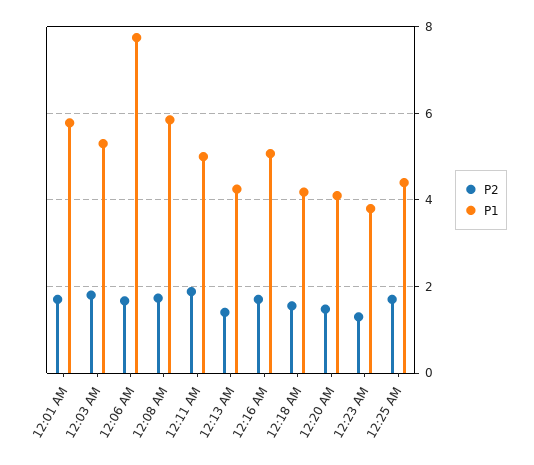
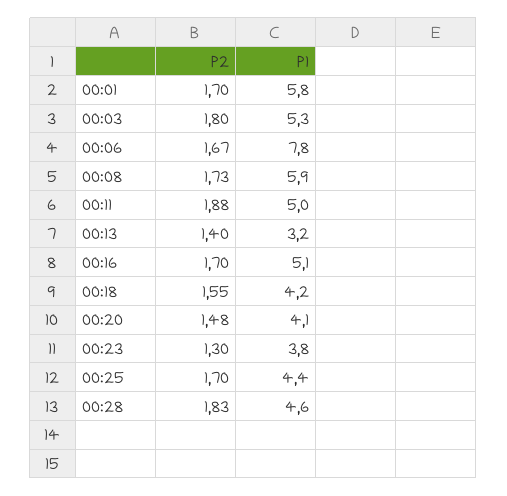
  {
    "P2": {
      "12:01 AM": 1.7,
      "12:03 AM": 1.8,
      "12:06 AM": 1.67,
      "12:08 AM": 1.73,
      "12:11 AM": 1.88,
      "12:13 AM": 1.4,
      "12:16 AM": 1.7,
      "12:18 AM": 1.55,
      "12:20 AM": 1.48,
      "12:23 AM": 1.3,
-     "12:25 AM": 1.7
+     "12:25 AM": 1.7,
+     "00:28": 1.83
    },
    "P1": {
      "12:01 AM": 5.8,
      "12:03 AM": 5.3,
      "12:06 AM": 7.8,
      "12:08 AM": 5.9,
      "12:11 AM": 5,
-     "12:13 AM": 4.2,
+     "12:13 AM": 3.2,
      "12:16 AM": 5.1,
      "12:18 AM": 4.2,
      "12:20 AM": 4.1,
      "12:23 AM": 3.8,
-     "12:25 AM": 4.4
+     "12:25 AM": 4.4,
+     "00:28": 4.6
    }
  }

